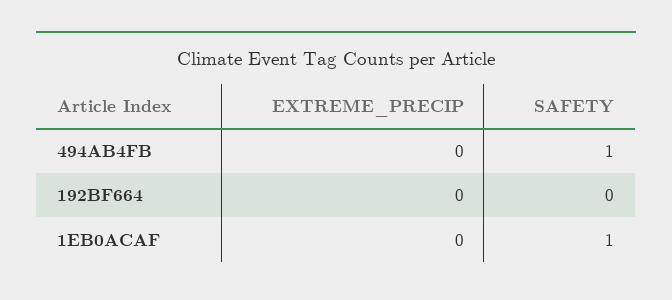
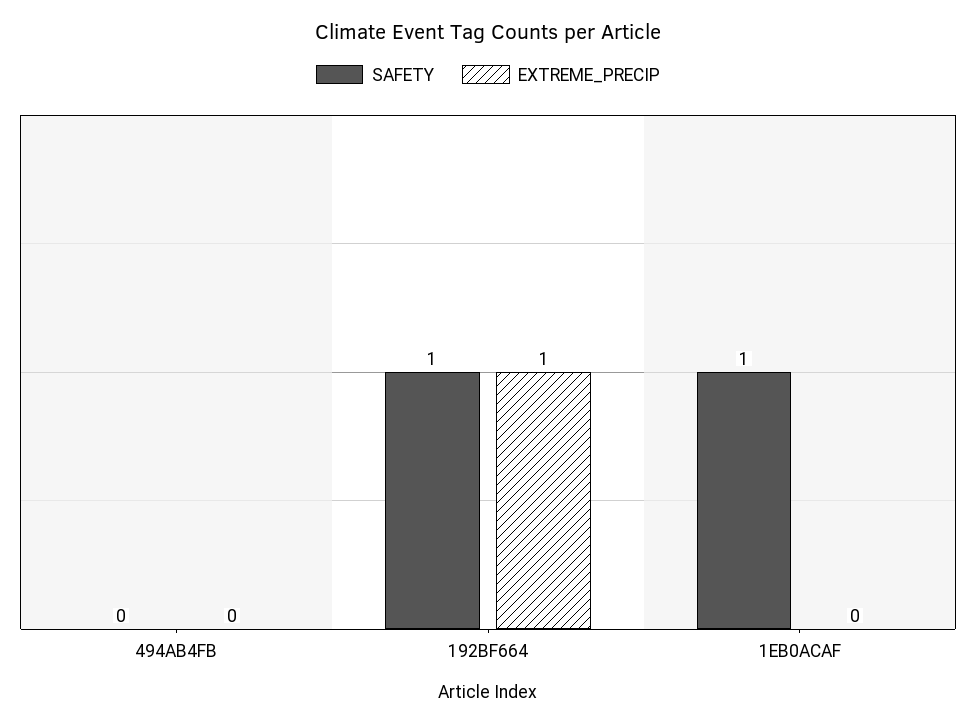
  {
    "EXTREME_PRECIP": {
      "494AB4FB": 0,
-     "192BF664": 0,
+     "192BF664": 1,
      "1EB0ACAF": 0
    },
    "SAFETY": {
-     "494AB4FB": 1,
+     "494AB4FB": 0,
-     "192BF664": 0,
+     "192BF664": 1,
      "1EB0ACAF": 1
    }
  }

